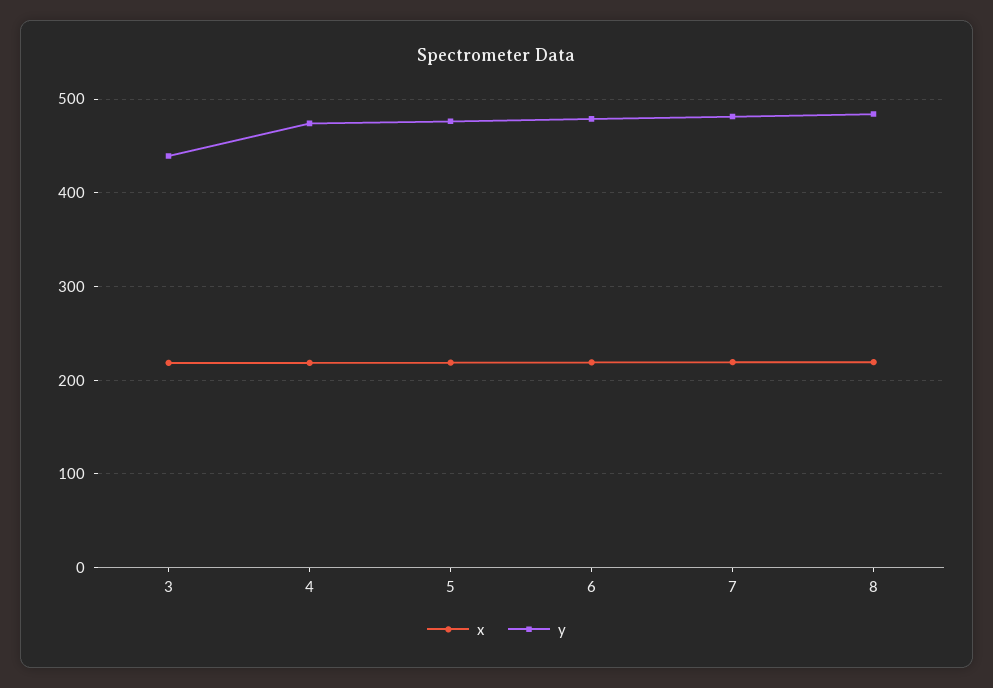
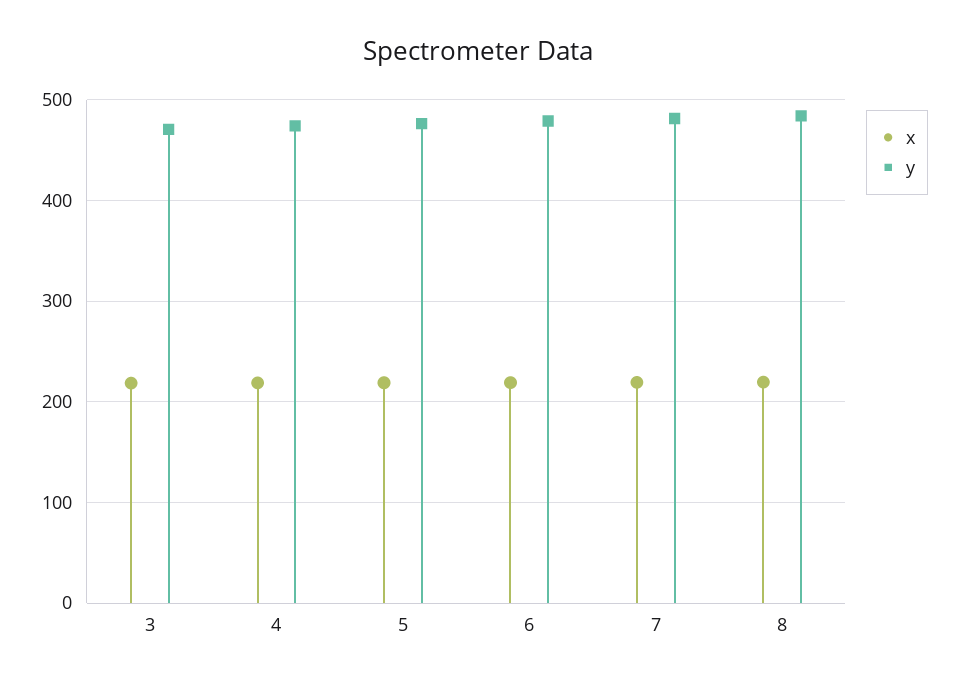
  {
    "x": {
      "3": 220,
      "4": 220,
      "5": 220,
      "6": 220,
      "7": 220,
      "8": 220
    },
    "y": {
-     "3": 440,
+     "3": 470,
      "4": 470,
      "5": 480,
      "6": 480,
      "7": 480,
      "8": 480
    }
  }

